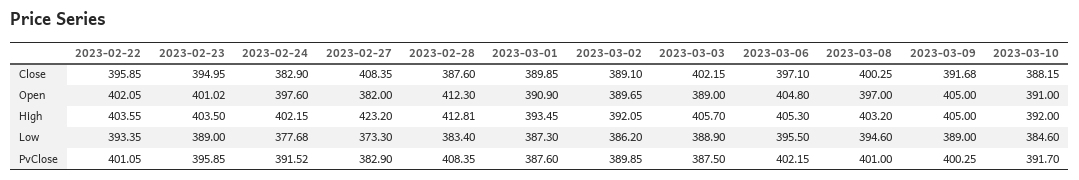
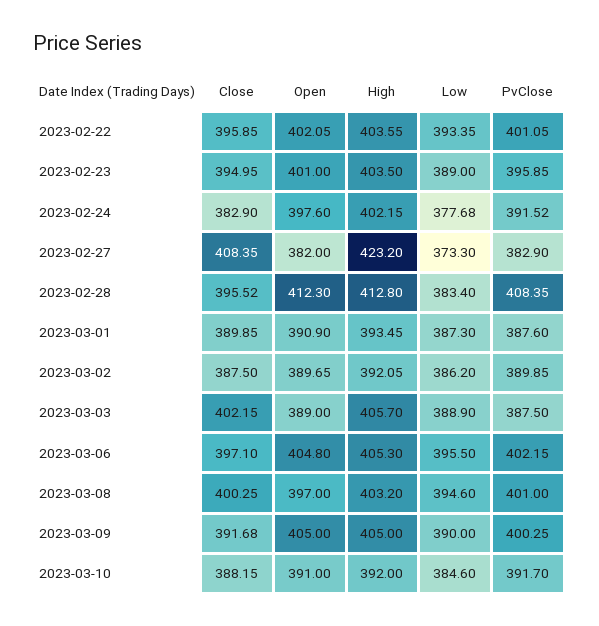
  {
    "2023-02-22": {
      "Close": 395.85,
      "Open": 402.05,
      "High": 403.55,
      "Low": 393.35,
      "PvClose": 401.05
    },
    "2023-02-23": {
      "Close": 394.95,
-     "Open": 401.02,
+     "Open": 401,
      "High": 403.5,
      "Low": 389,
      "PvClose": 395.85
    },
    "2023-02-24": {
      "Close": 382.9,
      "Open": 397.6,
      "High": 402.15,
      "Low": 377.68,
      "PvClose": 391.52
    },
    "2023-02-27": {
      "Close": 408.35,
      "Open": 382,
      "High": 423.2,
      "Low": 373.3,
      "PvClose": 382.9
    },
    "2023-02-28": {
-     "Close": 387.6,
+     "Close": 395.52,
      "Open": 412.3,
-     "High": 412.81,
+     "High": 412.8,
      "Low": 383.4,
      "PvClose": 408.35
    },
    "2023-03-01": {
      "Close": 389.85,
      "Open": 390.9,
      "High": 393.45,
      "Low": 387.3,
      "PvClose": 387.6
    },
    "2023-03-02": {
-     "Close": 389.1,
+     "Close": 387.5,
      "Open": 389.65,
      "High": 392.05,
      "Low": 386.2,
      "PvClose": 389.85
    },
    "2023-03-03": {
      "Close": 402.15,
      "Open": 389,
      "High": 405.7,
      "Low": 388.9,
      "PvClose": 387.5
    },
    "2023-03-06": {
      "Close": 397.1,
      "Open": 404.8,
      "High": 405.3,
      "Low": 395.5,
      "PvClose": 402.15
    },
    "2023-03-08": {
      "Close": 400.25,
      "Open": 397,
      "High": 403.2,
      "Low": 394.6,
      "PvClose": 401
    },
    "2023-03-09": {
      "Close": 391.68,
      "Open": 405,
      "High": 405,
-     "Low": 389,
+     "Low": 390,
      "PvClose": 400.25
    },
    "2023-03-10": {
      "Close": 388.15,
      "Open": 391,
      "High": 392,
      "Low": 384.6,
      "PvClose": 391.7
    }
  }

